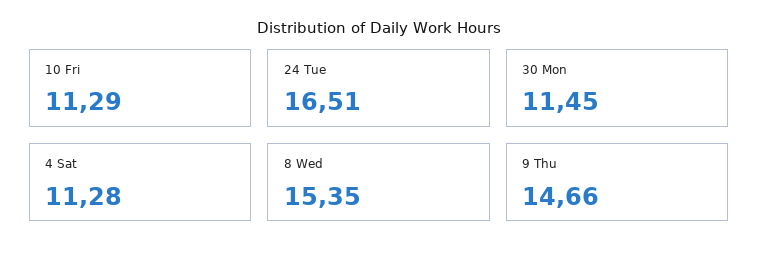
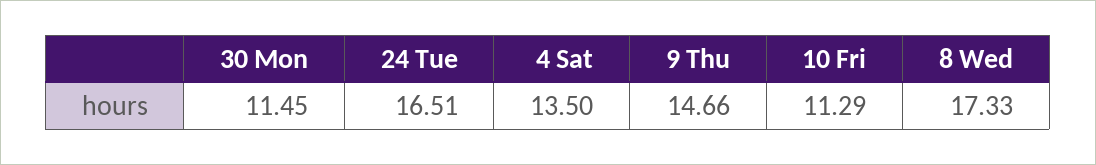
  {
    "10 Fri": 11.29,
    "24 Tue": 16.51,
    "30 Mon": 11.45,
-   "4 Sat": 11.28,
+   "4 Sat": 13.5,
-   "8 Wed": 15.35,
+   "8 Wed": 17.33,
    "9 Thu": 14.66
  }

